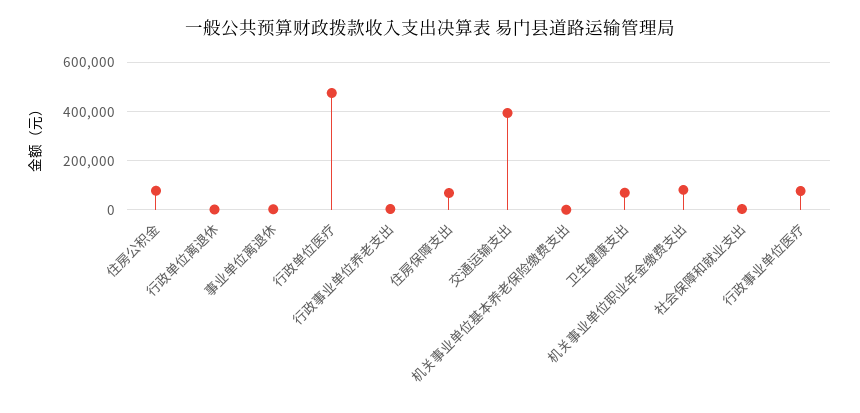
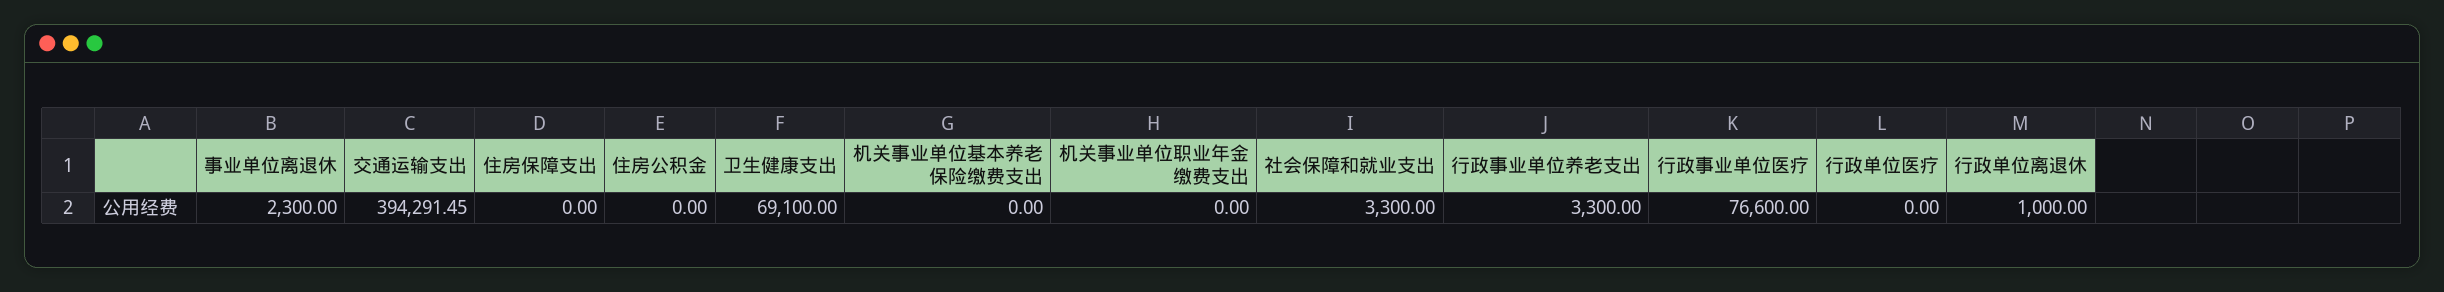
  {
-   "住房公积金": 75000,
+   "住房公积金": 0,
    "行政单位离退休": 1000,
    "事业单位离退休": 2300,
-   "行政单位医疗": 475000,
+   "行政单位医疗": 0,
    "行政事业单位养老支出": 3300,
-   "住房保障支出": 75000,
+   "住房保障支出": 0,
    "交通运输支出": 394291.45,
    "机关事业单位基本养老保险缴费支出": 0,
    "卫生健康支出": 69100,
-   "机关事业单位职业年金缴费支出": 75000,
+   "机关事业单位职业年金缴费支出": 0,
    "社会保障和就业支出": 3300,
    "行政事业单位医疗": 76600
  }

